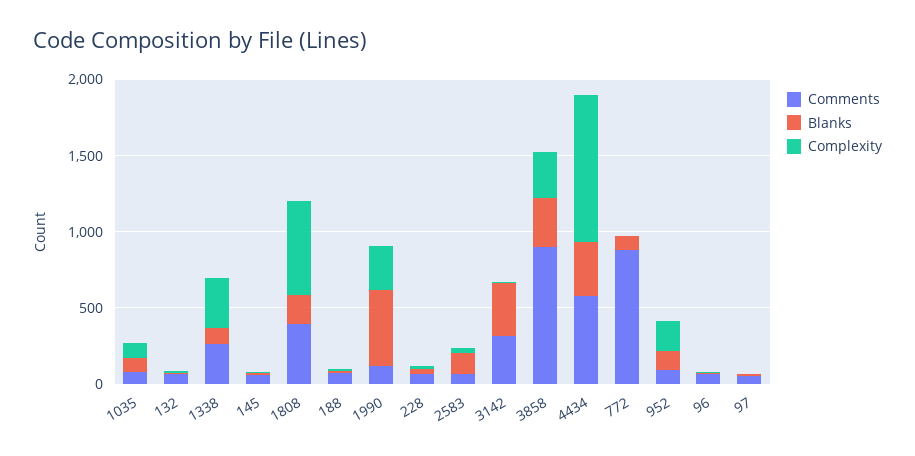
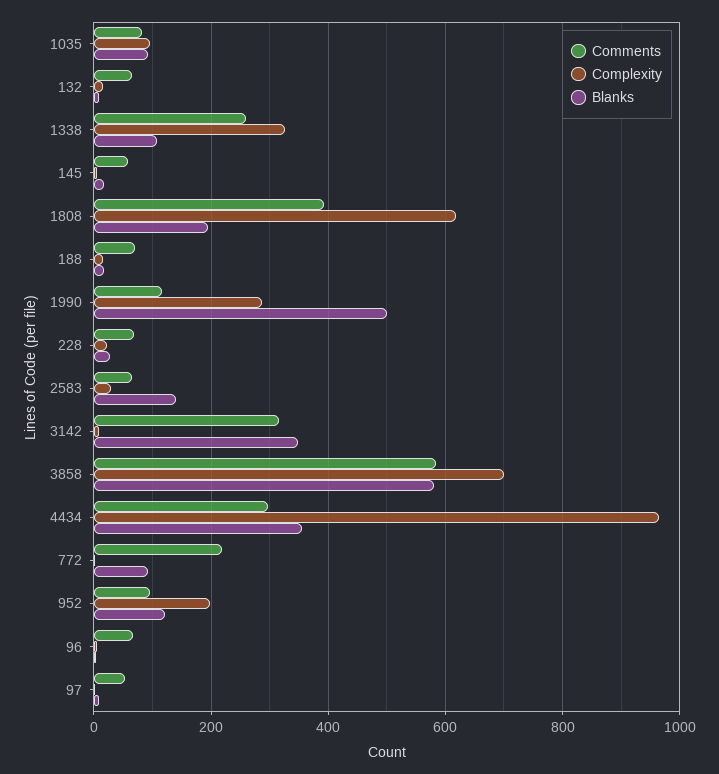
  {
    "Comments": {
      "1035": 80,
      "132": 60,
      "1338": 260,
      "145": 60,
      "1808": 400,
      "188": 80,
      "1990": 120,
      "228": 60,
      "2583": 60,
      "3142": 320,
-     "3858": 900,
+     "3858": 580,
-     "4434": 600,
+     "4434": 300,
-     "772": 900,
+     "772": 220,
      "952": 100,
      "96": 60,
      "97": 60
    },
    "Blanks": {
      "1035": 100,
      "132": 0,
      "1338": 100,
      "145": 20,
      "1808": 200,
      "188": 20,
      "1990": 500,
      "228": 20,
      "2583": 140,
      "3142": 340,
-     "3858": 300,
+     "3858": 580,
      "4434": 360,
      "772": 100,
      "952": 120,
      "96": 0,
      "97": 0
    },
    "Complexity": {
      "1035": 100,
      "132": 20,
      "1338": 320,
      "145": 0,
      "1808": 620,
      "188": 20,
      "1990": 280,
      "228": 20,
      "2583": 40,
      "3142": 0,
-     "3858": 300,
+     "3858": 700,
      "4434": 960,
      "772": 0,
      "952": 200,
      "96": 0,
      "97": 0
    }
  }

